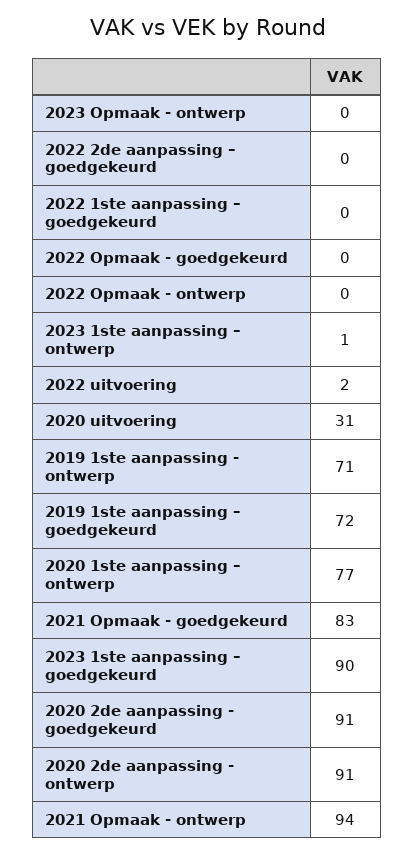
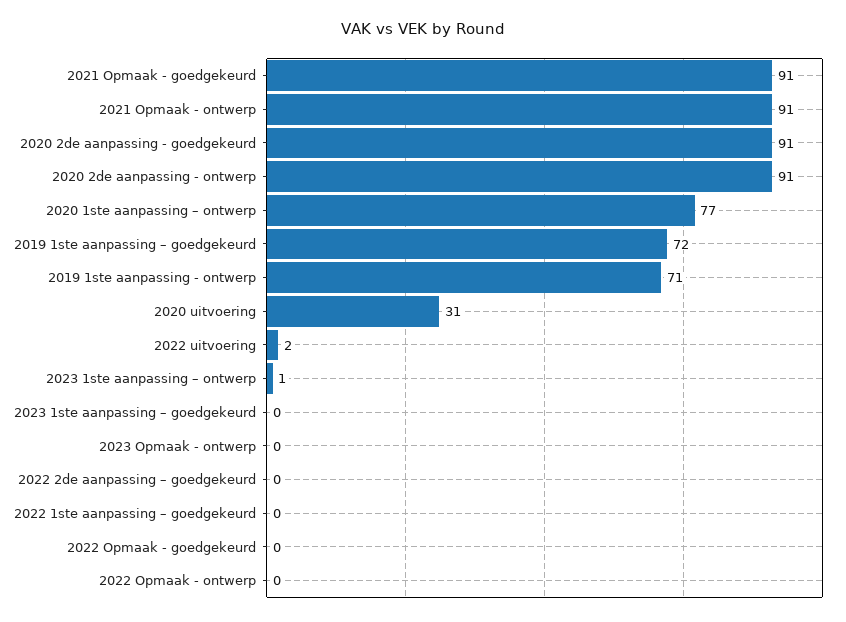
  {
    "2023 Opmaak - ontwerp": 0,
    "2022 2de aanpassing – goedgekeurd": 0,
    "2022 1ste aanpassing – goedgekeurd": 0,
    "2022 Opmaak - goedgekeurd": 0,
    "2022 Opmaak - ontwerp": 0,
    "2023 1ste aanpassing – ontwerp": 1,
    "2022 uitvoering": 2,
    "2020 uitvoering": 31,
    "2019 1ste aanpassing - ontwerp": 71,
    "2019 1ste aanpassing – goedgekeurd": 72,
    "2020 1ste aanpassing – ontwerp": 77,
-   "2021 Opmaak - goedgekeurd": 83,
+   "2021 Opmaak - goedgekeurd": 91,
-   "2023 1ste aanpassing – goedgekeurd": 90,
+   "2023 1ste aanpassing – goedgekeurd": 0,
    "2020 2de aanpassing - goedgekeurd": 91,
    "2020 2de aanpassing - ontwerp": 91,
-   "2021 Opmaak - ontwerp": 94
+   "2021 Opmaak - ontwerp": 91
  }

